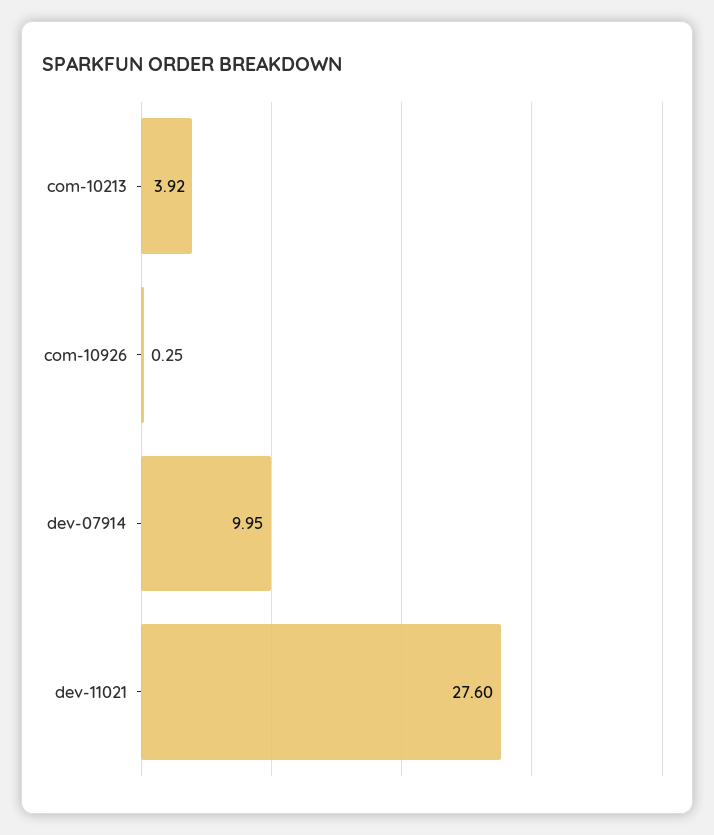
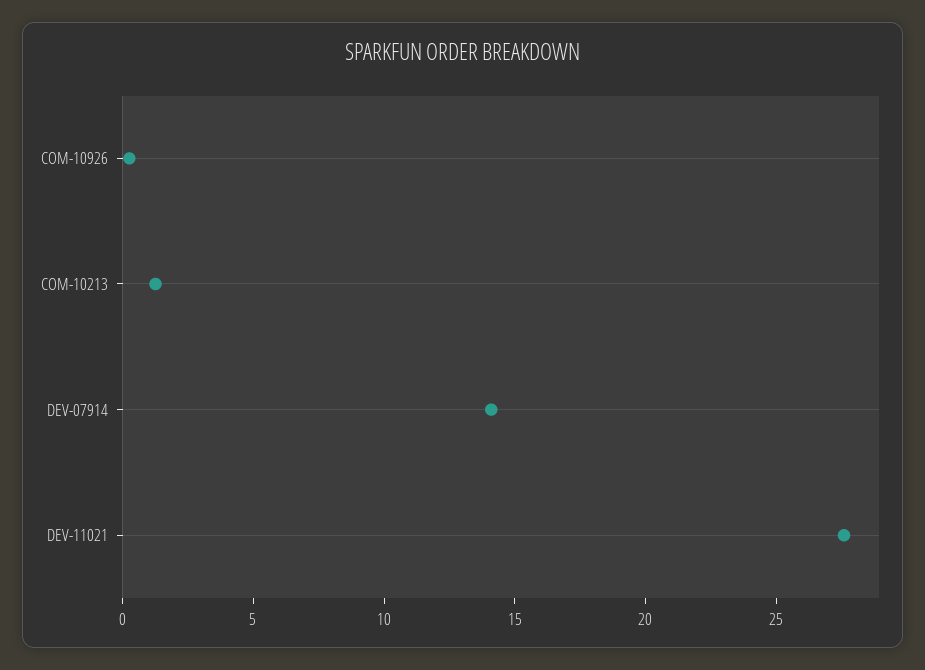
  {
-   "com-10213": 3.92,
+   "com-10213": 1,
    "com-10926": 0.25,
-   "dev-07914": 9.95,
+   "dev-07914": 14,
    "dev-11021": 27.6
  }

